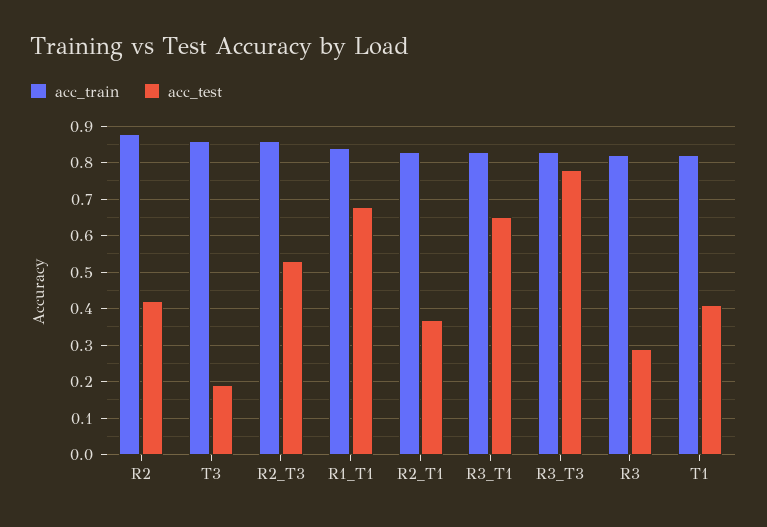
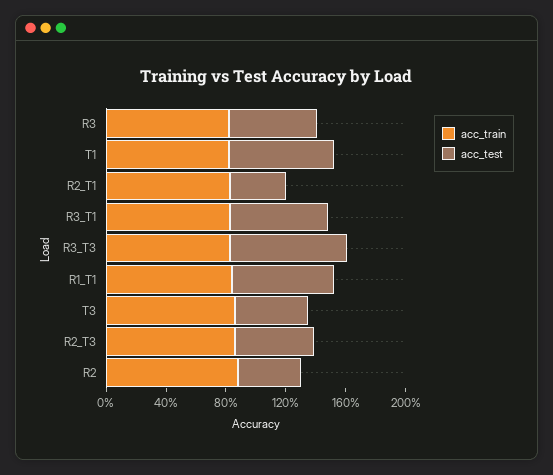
  {
    "acc_train": {
      "R2": 0.9,
      "T3": 0.85,
      "R2_T3": 0.85,
      "R1_T1": 0.85,
      "R2_T1": 0.85,
      "R3_T1": 0.85,
      "R3_T3": 0.85,
      "R3": 0.8,
      "T1": 0.8
    },
    "acc_test": {
      "R2": 0.4,
-     "T3": 0.2,
+     "T3": 0.5,
      "R2_T3": 0.55,
      "R1_T1": 0.7,
      "R2_T1": 0.35,
      "R3_T1": 0.65,
      "R3_T3": 0.8,
-     "R3": 0.3,
+     "R3": 0.6,
-     "T1": 0.4
+     "T1": 0.7
    }
  }

